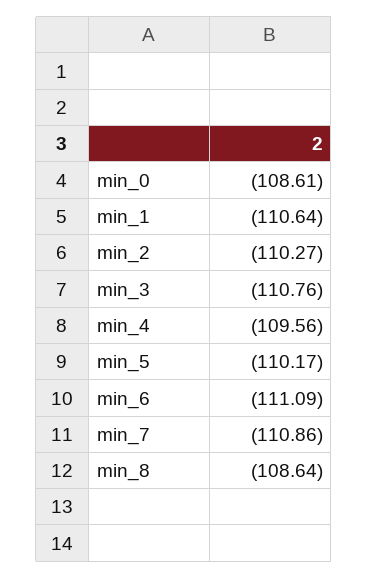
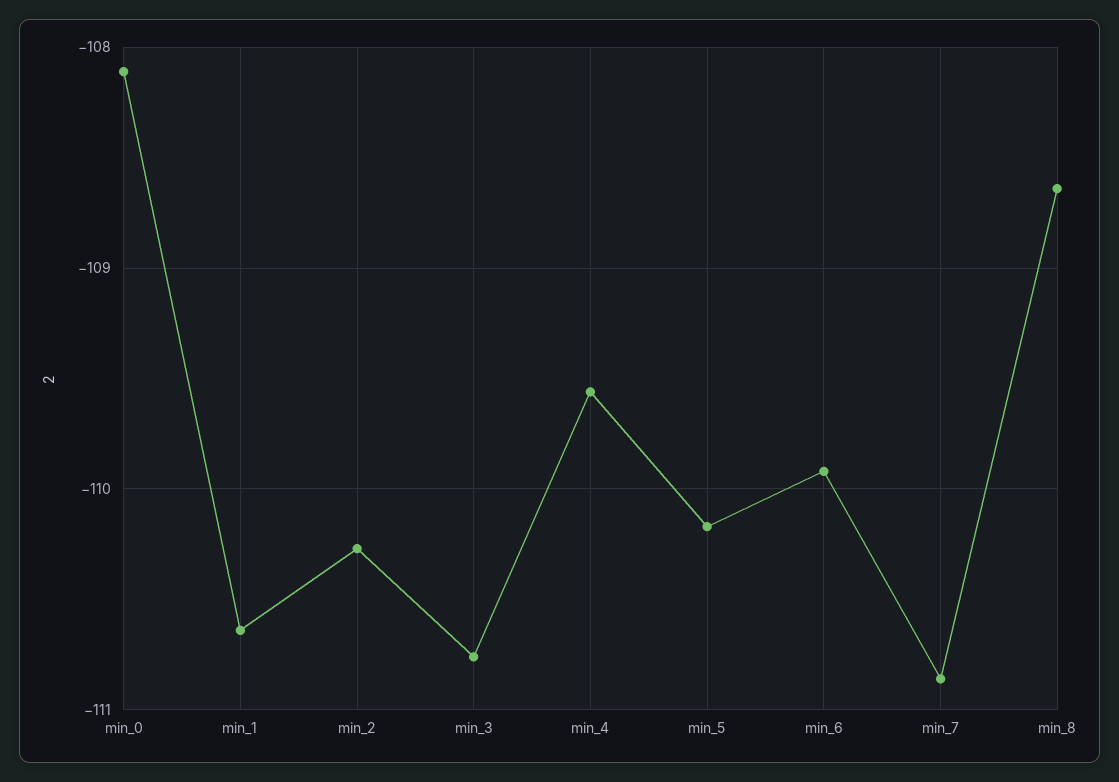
  {
-   "min_0": -108.61,
+   "min_0": -108.1,
    "min_1": -110.64,
    "min_2": -110.27,
    "min_3": -110.76,
    "min_4": -109.56,
    "min_5": -110.17,
-   "min_6": -111.09,
+   "min_6": -109.9,
    "min_7": -110.86,
    "min_8": -108.64
  }

